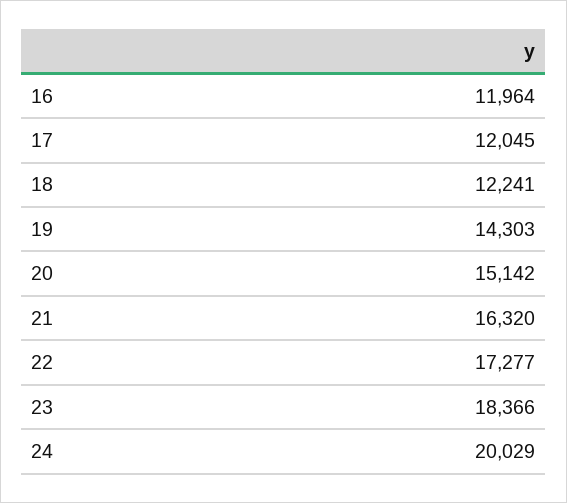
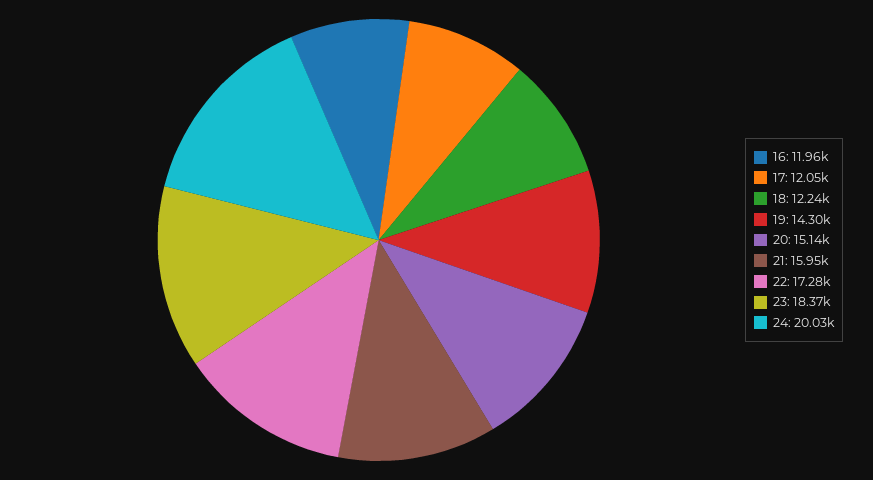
  {
    "16": 11964,
    "17": 12045,
    "18": 12241,
    "19": 14303,
    "20": 15142,
-   "21": 16320,
+   "21": 15950,
    "22": 17277,
    "23": 18366,
    "24": 20029
  }

